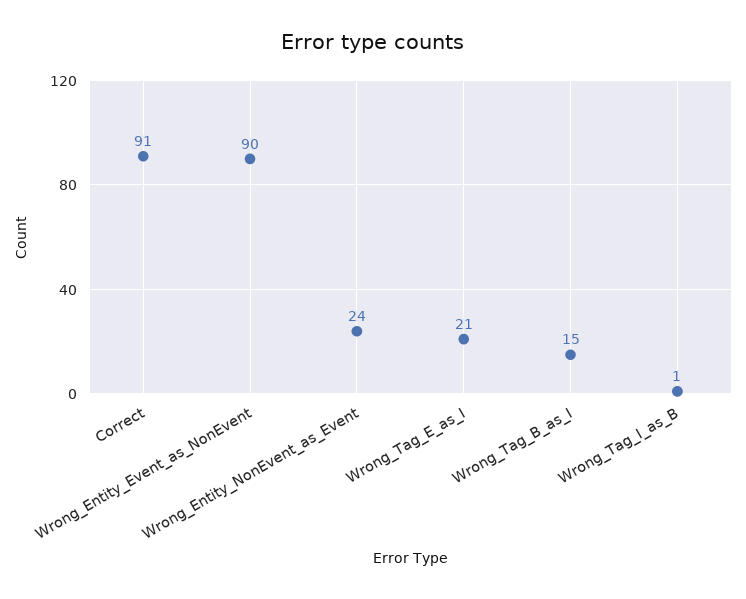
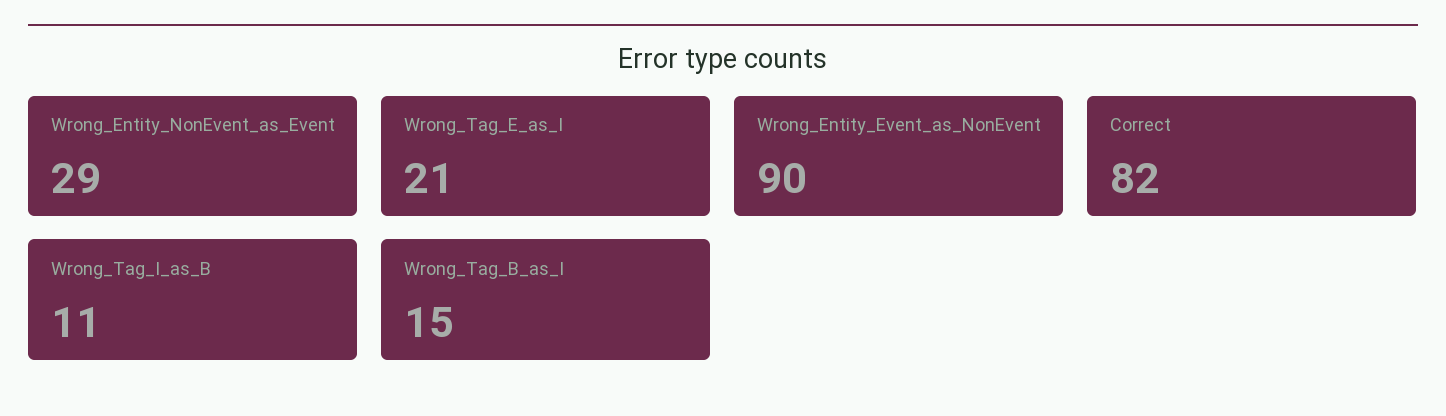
  {
-   "Correct": 91,
+   "Correct": 82,
    "Wrong_Entity_Event_as_NonEvent": 90,
-   "Wrong_Entity_NonEvent_as_Event": 24,
+   "Wrong_Entity_NonEvent_as_Event": 29,
    "Wrong_Tag_E_as_I": 21,
    "Wrong_Tag_B_as_I": 15,
-   "Wrong_Tag_I_as_B": 1
+   "Wrong_Tag_I_as_B": 11
  }

